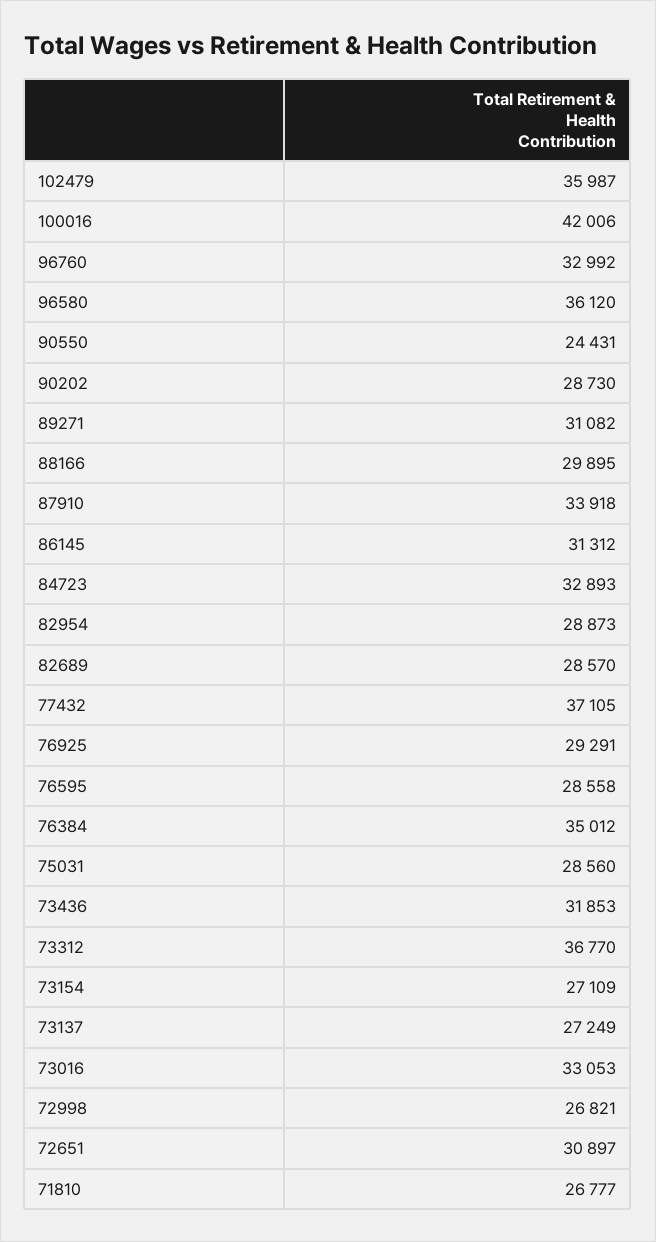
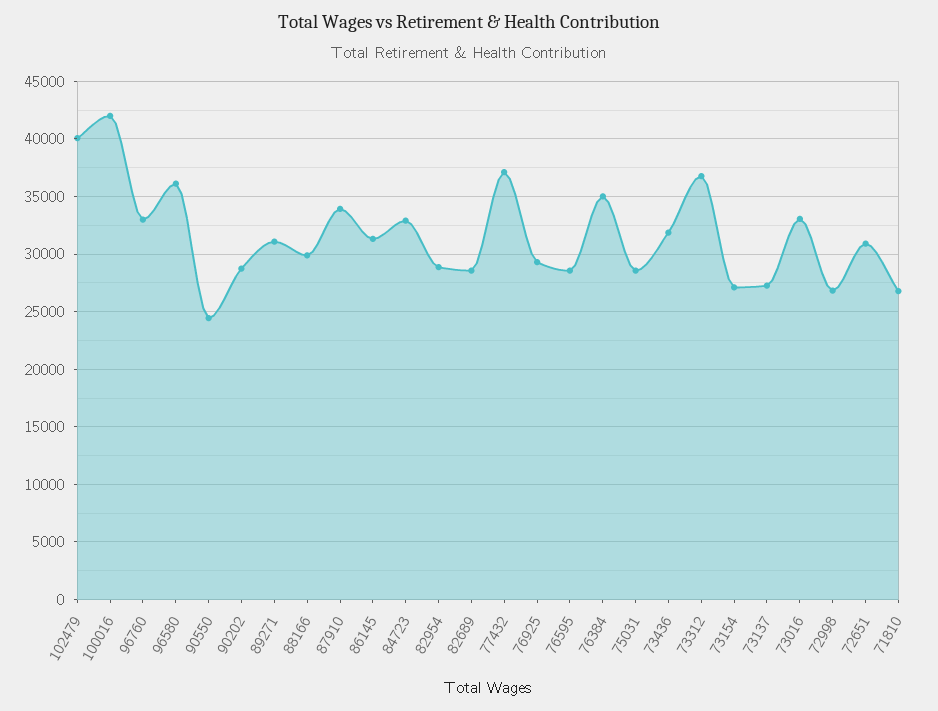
  {
-   "102479": 35987,
+   "102479": 40000,
    "100016": 42006,
    "96760": 32992,
    "96580": 36120,
    "90550": 24431,
    "90202": 28730,
    "89271": 31082,
    "88166": 29895,
    "87910": 33918,
    "86145": 31312,
    "84723": 32893,
    "82954": 28873,
    "82689": 28570,
    "77432": 37105,
    "76925": 29291,
    "76595": 28558,
    "76384": 35012,
    "75031": 28560,
    "73436": 31853,
    "73312": 36770,
    "73154": 27109,
    "73137": 27249,
    "73016": 33053,
    "72998": 26821,
    "72651": 30897,
    "71810": 26777
  }

